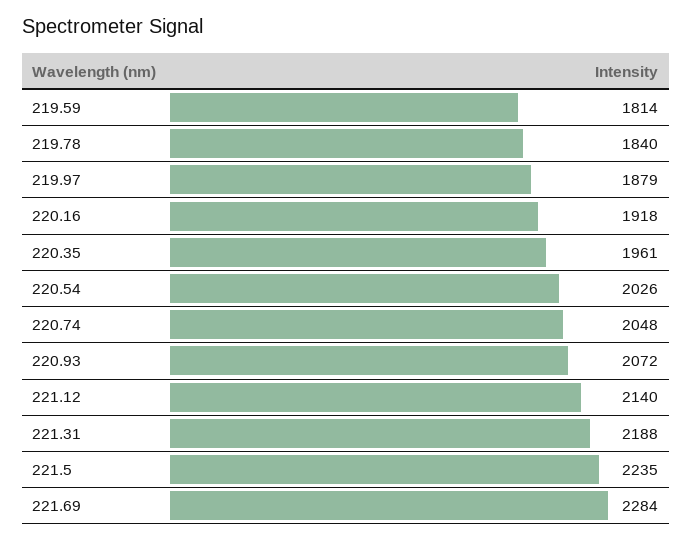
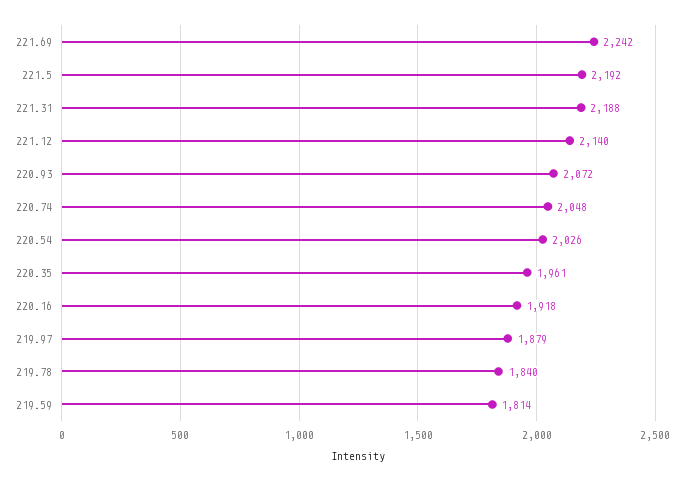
  {
    "219.59": 1814,
    "219.78": 1840,
    "219.97": 1879,
    "220.16": 1918,
    "220.35": 1961,
    "220.54": 2026,
    "220.74": 2048,
    "220.93": 2072,
    "221.12": 2140,
    "221.31": 2188,
-   "221.5": 2235,
+   "221.5": 2192,
-   "221.69": 2284
+   "221.69": 2242
  }

